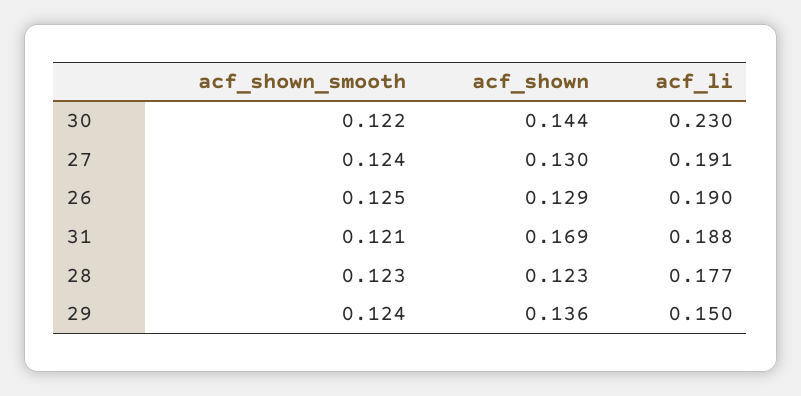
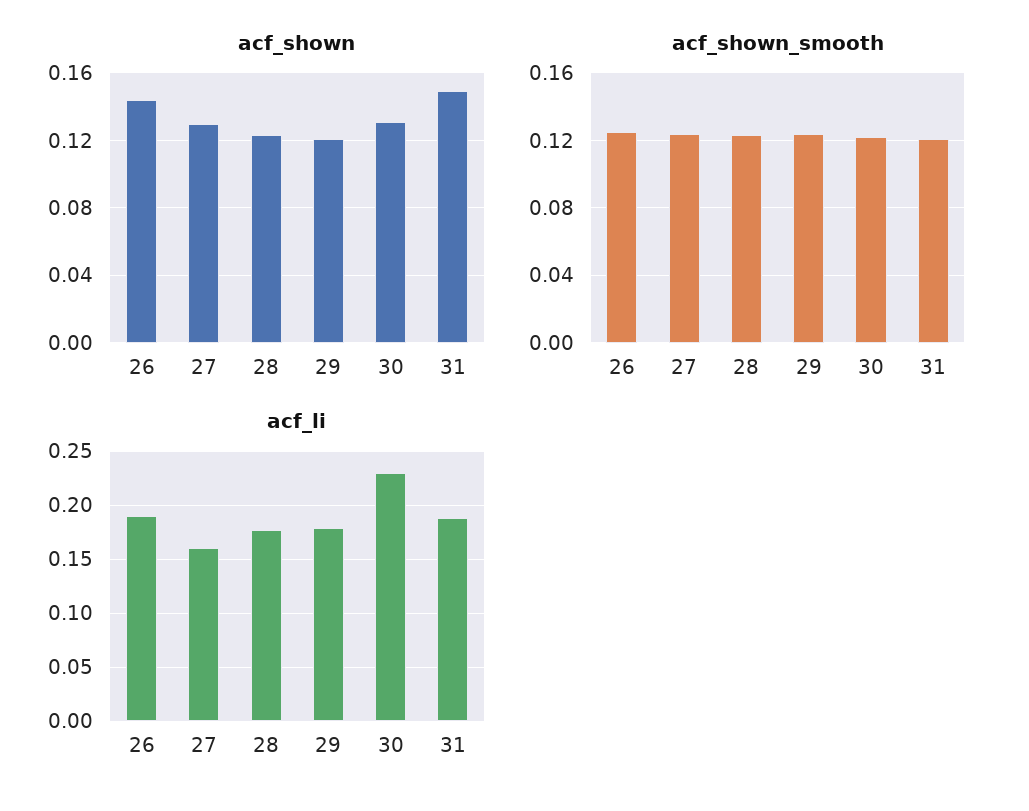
  {
    "acf_shown_smooth": {
      "30": 0.122,
      "27": 0.124,
      "26": 0.125,
      "31": 0.121,
      "28": 0.123,
      "29": 0.124
    },
    "acf_shown": {
-     "30": 0.144,
+     "30": 0.13,
      "27": 0.13,
-     "26": 0.129,
+     "26": 0.145,
-     "31": 0.169,
+     "31": 0.15,
      "28": 0.123,
-     "29": 0.136
+     "29": 0.12
    },
    "acf_li": {
      "30": 0.23,
-     "27": 0.191,
+     "27": 0.16,
      "26": 0.19,
      "31": 0.188,
      "28": 0.177,
-     "29": 0.15
+     "29": 0.18
    }
  }

